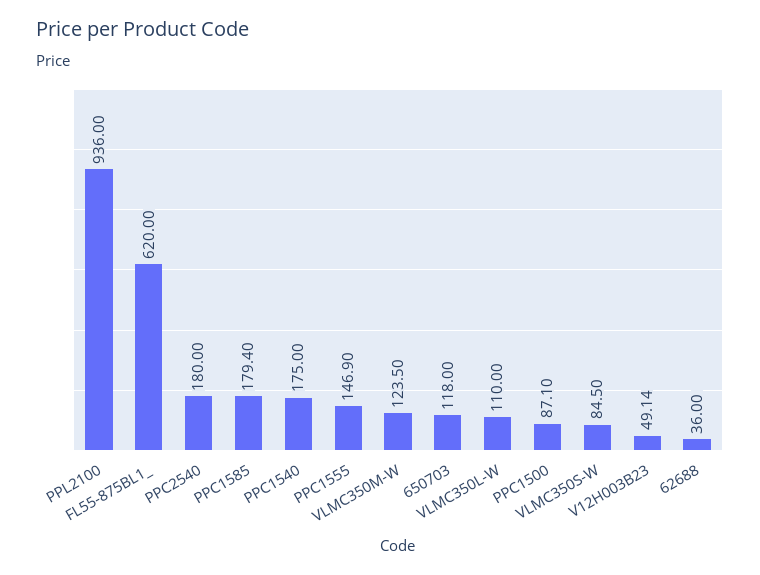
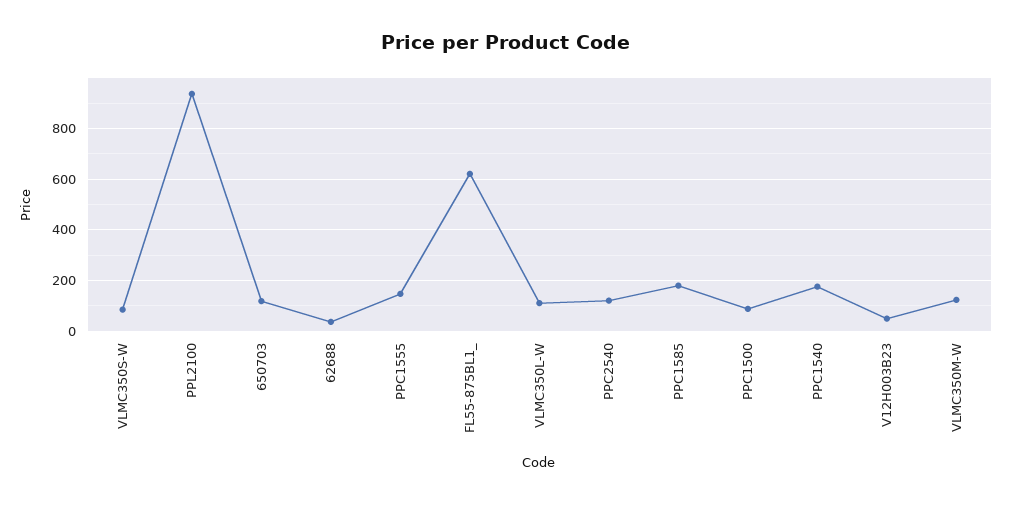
  {
    "PPL2100": 936,
    "FL55-875BL1_": 620,
-   "PPC2540": 180,
+   "PPC2540": 125,
    "PPC1585": 179.4,
    "PPC1540": 175,
    "PPC1555": 146.9,
    "VLMC350M-W": 123.5,
    "650703": 118,
    "VLMC350L-W": 110,
    "PPC1500": 87.1,
    "VLMC350S-W": 84.5,
    "V12H003B23": 49.14,
    "62688": 36
  }

